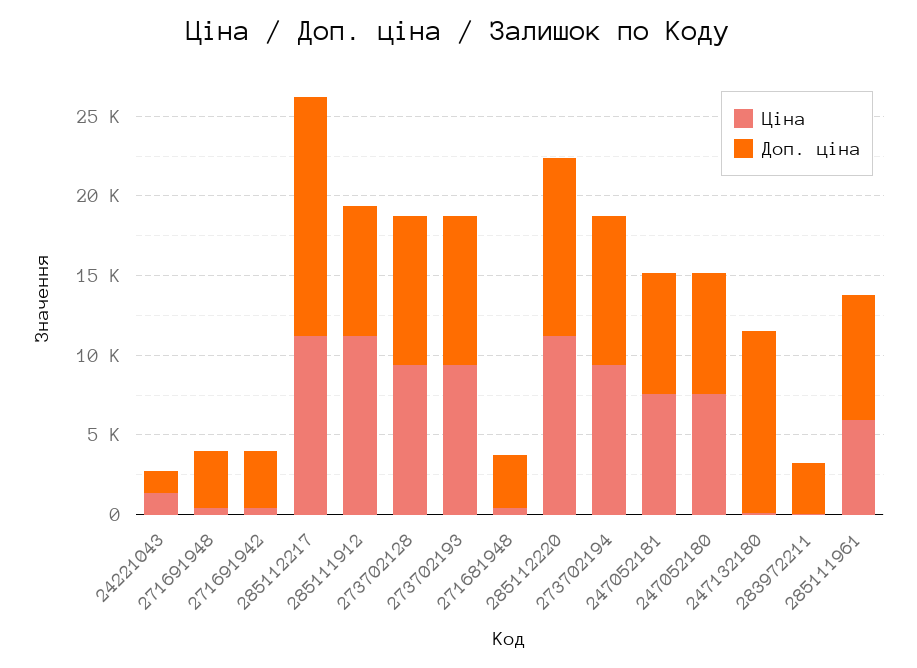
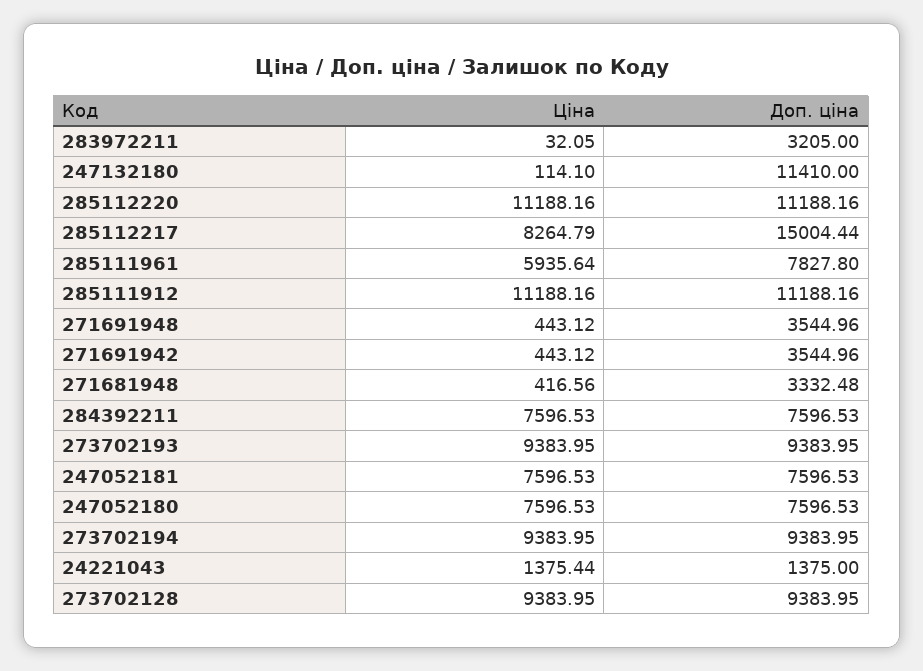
  {
    "Ціна": {
      "24221043": 1375.44,
      "271691948": 443.12,
      "271691942": 443.12,
-     "285112217": 11000,
+     "285112217": 8264.79,
      "285111912": 11188.16,
      "273702128": 9383.95,
      "273702193": 9383.95,
      "271681948": 416.56,
      "285112220": 11188.16,
      "273702194": 9383.95,
      "247052181": 7596.53,
      "247052180": 7596.53,
      "247132180": 114.1,
      "283972211": 32.05,
-     "285111961": 5935.64
+     "285111961": 5935.64,
+     "284392211": 7596.53
    },
    "Доп. ціна": {
      "24221043": 1375,
      "271691948": 3544.96,
      "271691942": 3544.96,
      "285112217": 15004.44,
-     "285111912": 8000,
+     "285111912": 11188.16,
      "273702128": 9383.95,
      "273702193": 9383.95,
      "271681948": 3332.48,
      "285112220": 11188.16,
      "273702194": 9383.95,
      "247052181": 7596.53,
      "247052180": 7596.53,
      "247132180": 11410,
      "283972211": 3205,
-     "285111961": 7827.8
+     "285111961": 7827.8,
+     "284392211": 7596.53
    }
  }

